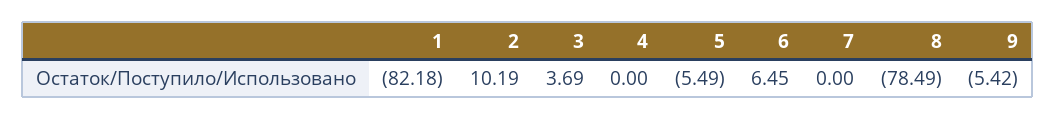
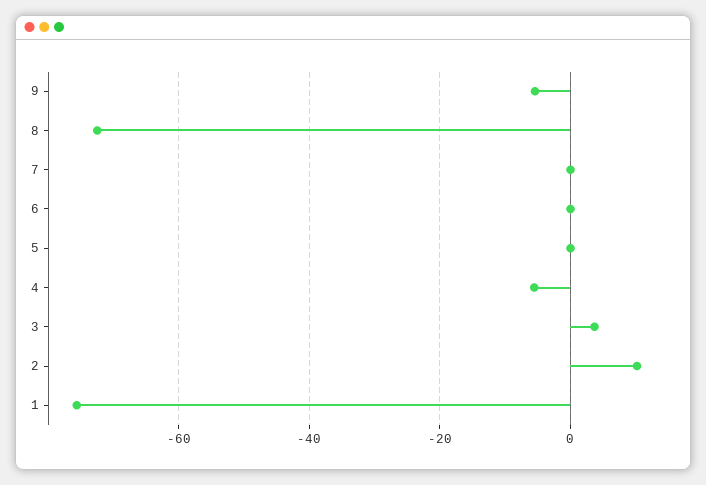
  {
-   "1": -82.18,
+   "1": -76,
    "2": 10.19,
    "3": 3.69,
-   "4": 0,
+   "4": -6,
-   "5": -5.49,
+   "5": 0,
-   "6": 6.45,
+   "6": 0,
    "7": 0,
-   "8": -78.49,
+   "8": -72,
    "9": -5.42
  }

